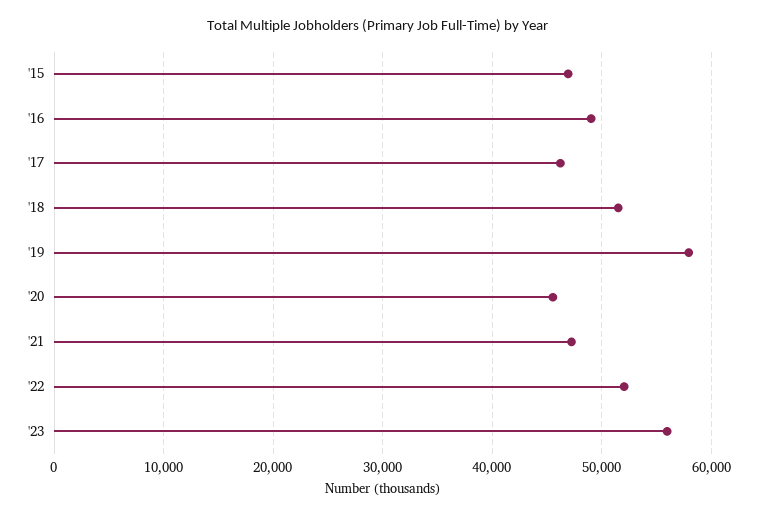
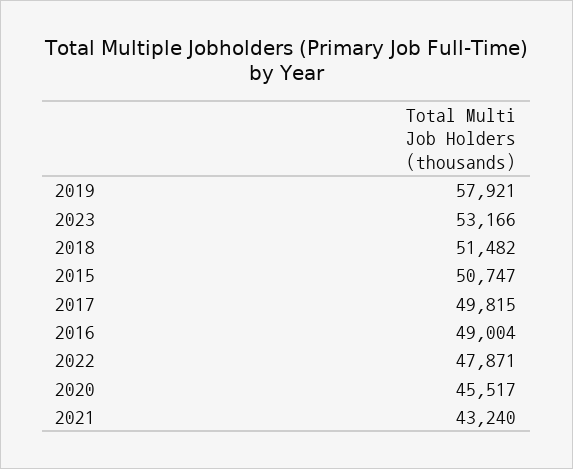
  {
-   "'15": 47000,
+   "'15": 50747,
    "'16": 49004,
-   "'17": 46000,
+   "'17": 49815,
    "'18": 51482,
    "'19": 57921,
    "'20": 45517,
-   "'21": 47000,
+   "'21": 43240,
-   "'22": 52000,
+   "'22": 47871,
-   "'23": 56000
+   "'23": 53166
  }

